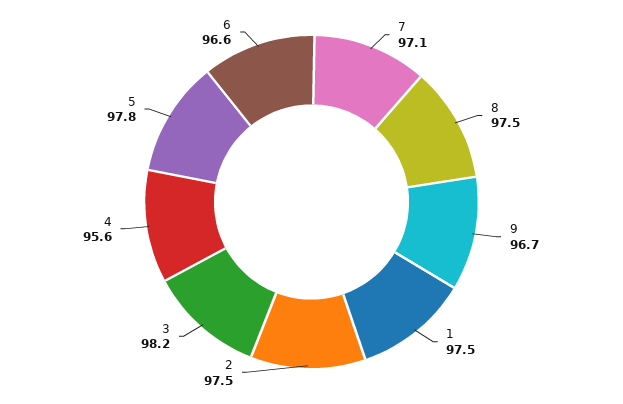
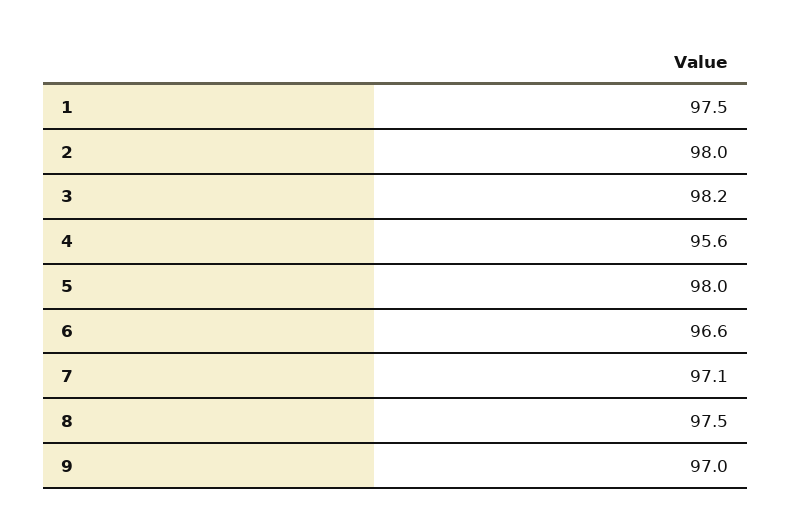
  {
    "7": 97.1,
    "8": 97.5,
-   "9": 96.7,
+   "9": 97,
    "1": 97.5,
-   "2": 97.5,
+   "2": 98,
    "3": 98.2,
    "4": 95.6,
-   "5": 97.8,
+   "5": 98,
    "6": 96.6
  }

